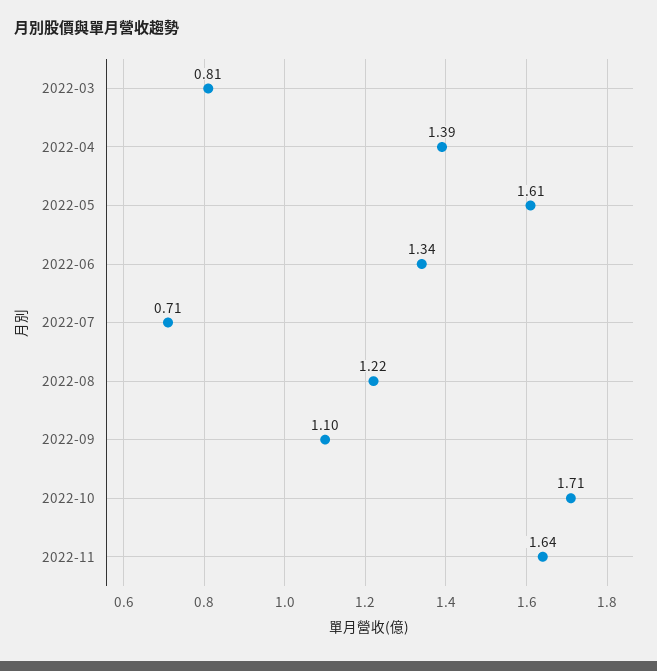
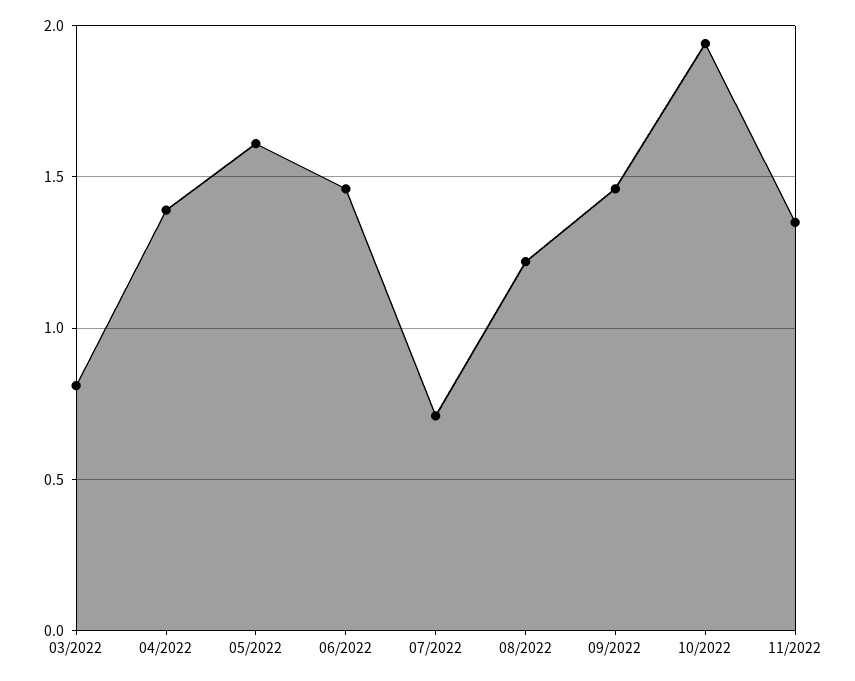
  {
    "2022-03": 0.81,
    "2022-04": 1.39,
    "2022-05": 1.61,
-   "2022-06": 1.34,
+   "2022-06": 1.45,
    "2022-07": 0.71,
    "2022-08": 1.22,
-   "2022-09": 1.1,
+   "2022-09": 1.45,
-   "2022-10": 1.71,
+   "2022-10": 1.95,
-   "2022-11": 1.64
+   "2022-11": 1.35
  }

